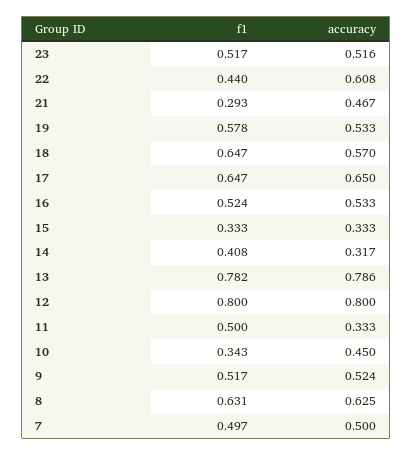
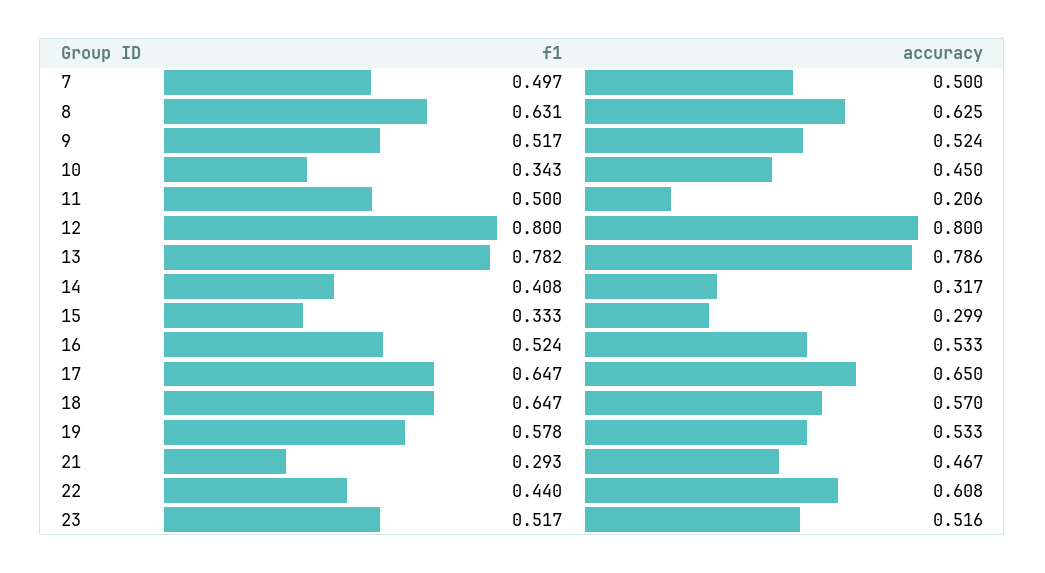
  {
    "f1": {
      "23": 0.517,
      "22": 0.44,
      "21": 0.293,
      "19": 0.578,
      "18": 0.647,
      "17": 0.647,
      "16": 0.524,
      "15": 0.333,
      "14": 0.408,
      "13": 0.782,
      "12": 0.8,
      "11": 0.5,
      "10": 0.343,
      "9": 0.517,
      "8": 0.631,
      "7": 0.497
    },
    "accuracy": {
      "23": 0.516,
      "22": 0.608,
      "21": 0.467,
      "19": 0.533,
      "18": 0.57,
      "17": 0.65,
      "16": 0.533,
-     "15": 0.333,
+     "15": 0.299,
      "14": 0.317,
      "13": 0.786,
      "12": 0.8,
-     "11": 0.333,
+     "11": 0.206,
      "10": 0.45,
      "9": 0.524,
      "8": 0.625,
      "7": 0.5
    }
  }

